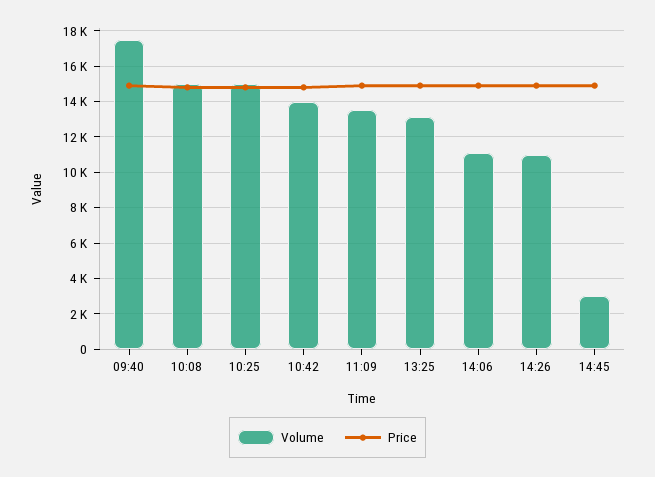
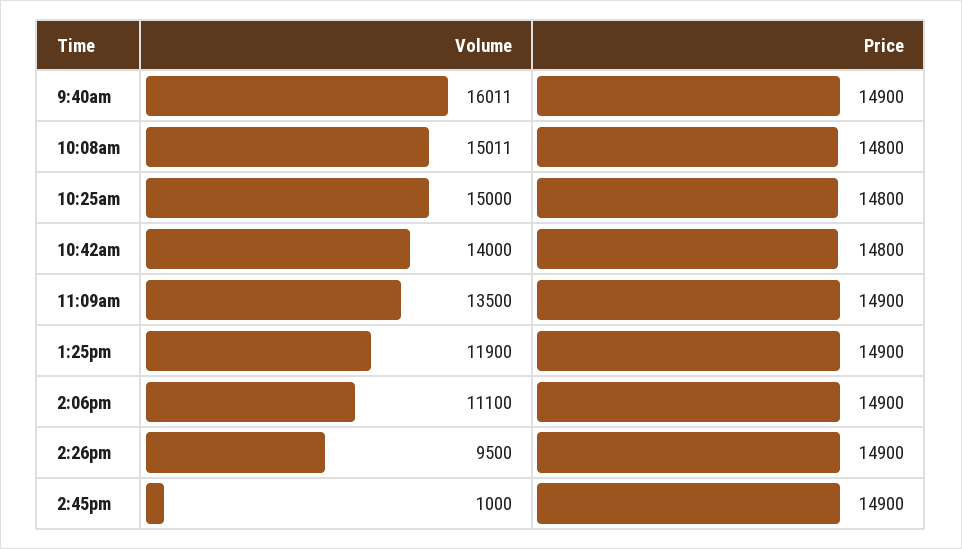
  {
    "Volume": {
-     "09:40": 17500,
+     "09:40": 16011,
      "10:08": 15011,
      "10:25": 15000,
      "10:42": 14000,
      "11:09": 13500,
-     "13:25": 13000,
+     "13:25": 11900,
      "14:06": 11100,
-     "14:26": 11000,
+     "14:26": 9500,
-     "14:45": 3000
+     "14:45": 1000
    },
    "Price": {
      "09:40": 14900,
      "10:08": 14800,
      "10:25": 14800,
      "10:42": 14800,
      "11:09": 14900,
      "13:25": 14900,
      "14:06": 14900,
      "14:26": 14900,
      "14:45": 14900
    }
  }

